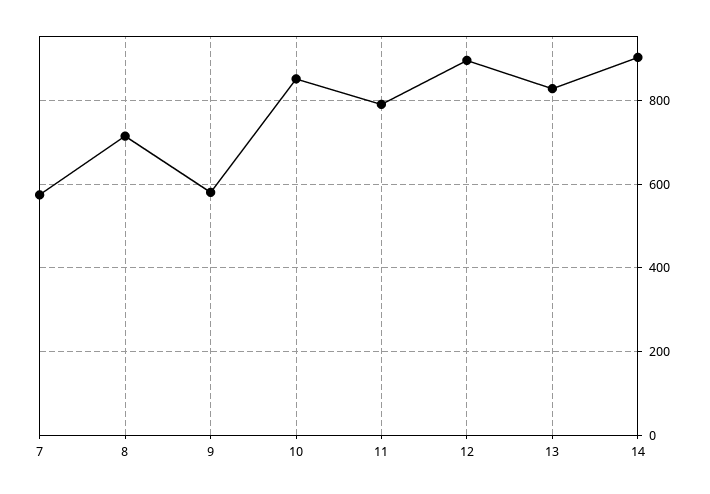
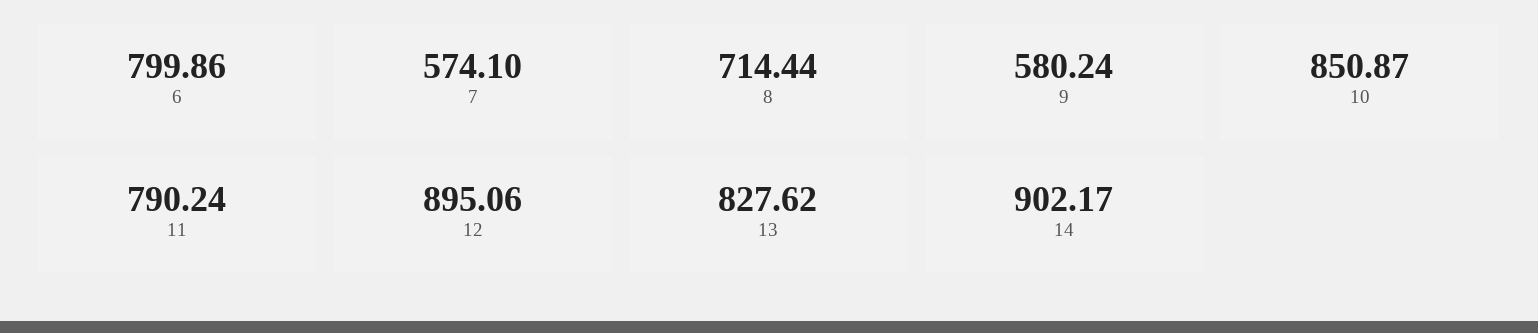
  {
    "7": 574.1,
    "8": 714.44,
    "9": 580.24,
    "10": 850.87,
    "11": 790.24,
    "12": 895.06,
    "13": 827.62,
-   "14": 902.17
+   "14": 902.17,
+   "6": 799.86
  }

